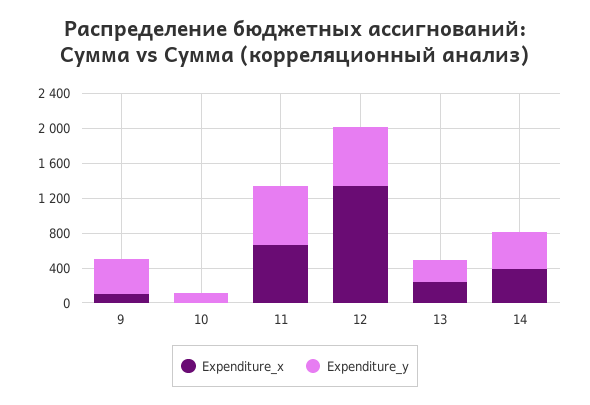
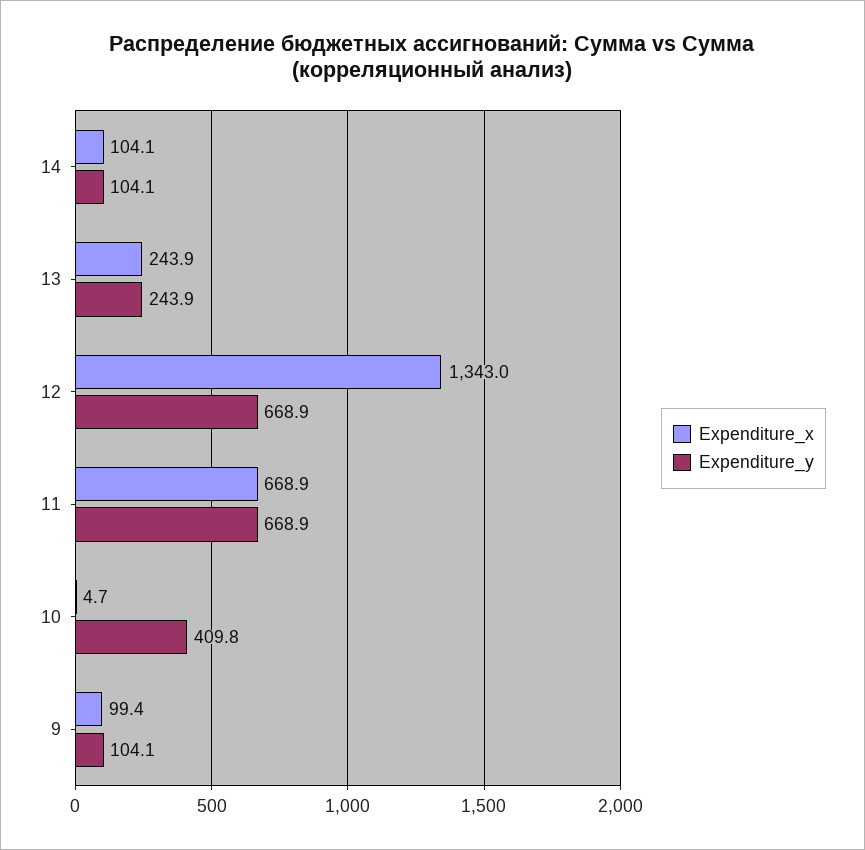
  {
    "Expenditure_x": {
      "9": 99.4,
      "10": 4.7,
      "11": 668.9,
      "12": 1343,
      "13": 243.9,
-     "14": 400
+     "14": 104.1
    },
    "Expenditure_y": {
-     "9": 400,
+     "9": 104.1,
-     "10": 100,
+     "10": 409.8,
      "11": 668.9,
      "12": 668.9,
      "13": 243.9,
-     "14": 400
+     "14": 104.1
    }
  }

